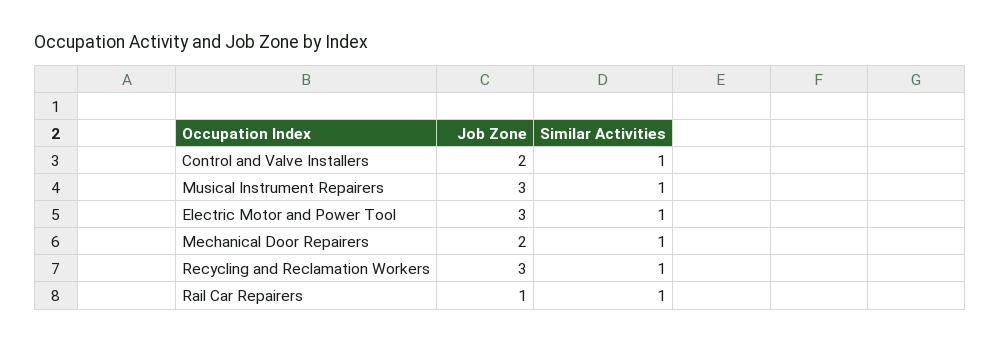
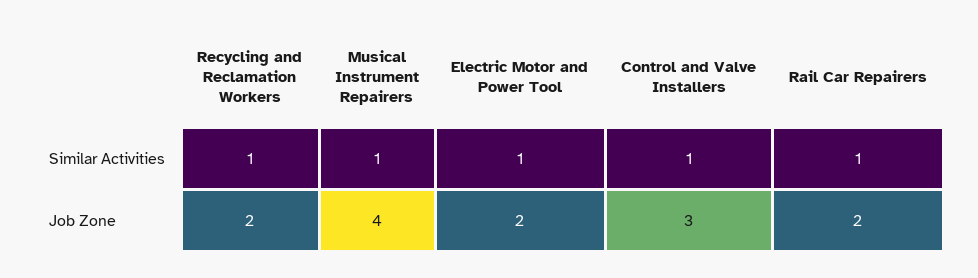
  {
    "Job Zone": {
-     "Control and Valve Installers": 2,
+     "Control and Valve Installers": 3,
-     "Musical Instrument Repairers": 3,
+     "Musical Instrument Repairers": 4,
-     "Electric Motor and Power Tool": 3,
+     "Electric Motor and Power Tool": 2,
-     "Mechanical Door Repairers": 2,
-     "Recycling and Reclamation Workers": 3,
+     "Recycling and Reclamation Workers": 2,
-     "Rail Car Repairers": 1
+     "Rail Car Repairers": 2
    },
    "Similar Activities": {
      "Control and Valve Installers": 1,
      "Musical Instrument Repairers": 1,
      "Electric Motor and Power Tool": 1,
-     "Mechanical Door Repairers": 1,
      "Recycling and Reclamation Workers": 1,
      "Rail Car Repairers": 1
    }
  }

